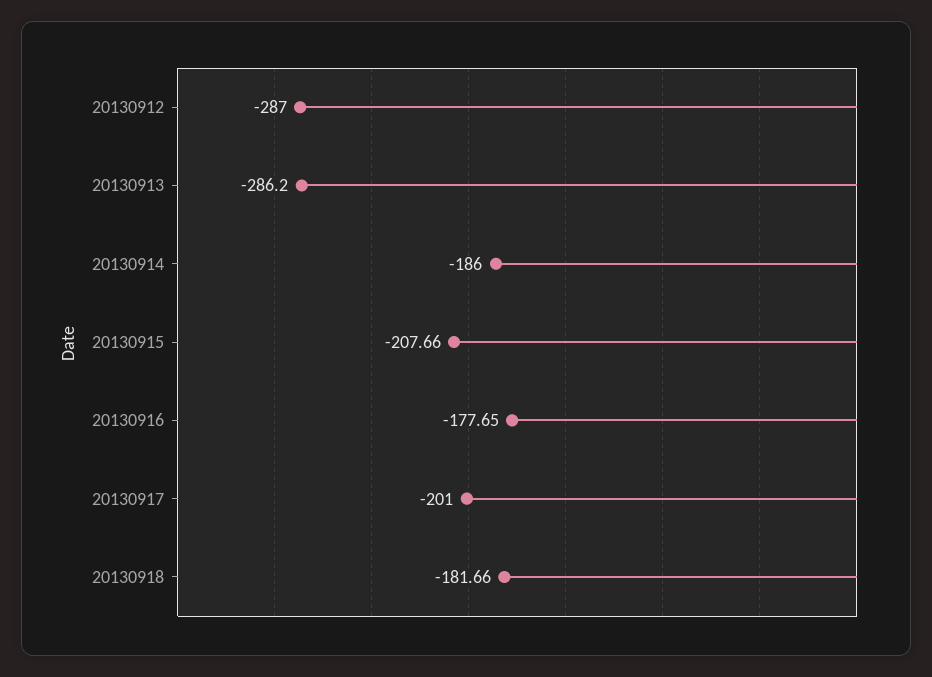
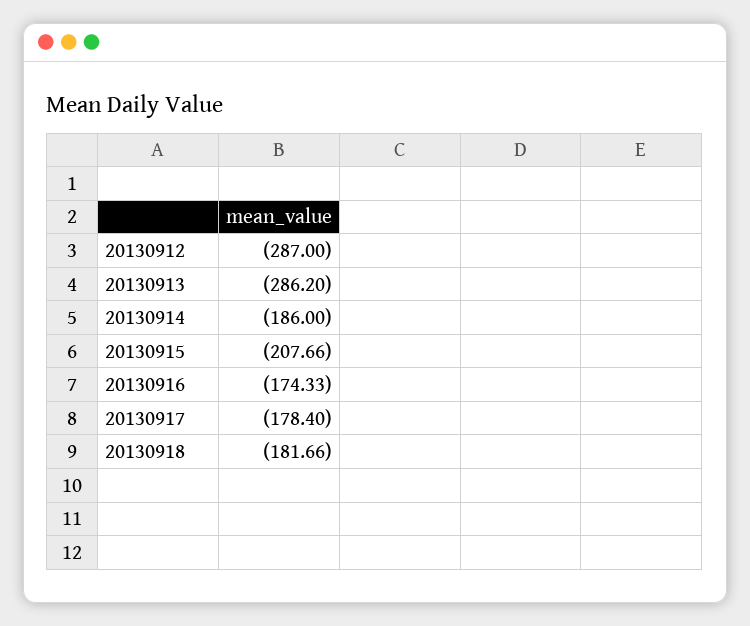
  {
    "20130912": -287,
    "20130913": -286.2,
    "20130914": -186,
    "20130915": -207.66,
-   "20130916": -177.65,
+   "20130916": -174.33,
-   "20130917": -201,
+   "20130917": -178.4,
    "20130918": -181.66
  }

